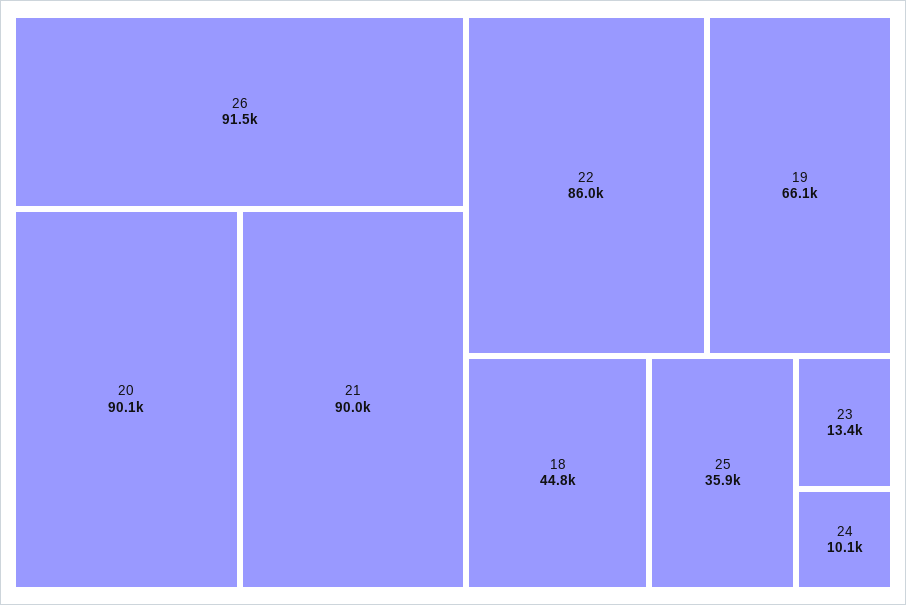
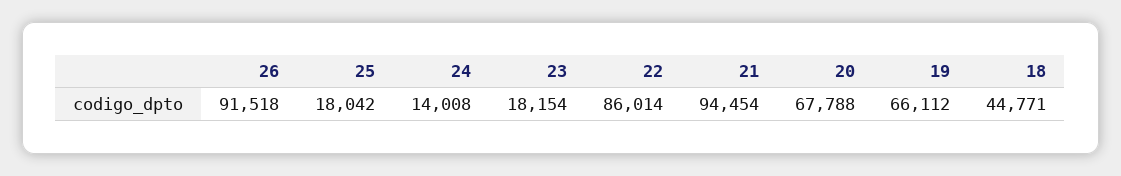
  {
    "26": 91518,
-   "20": 90100,
+   "20": 67788,
-   "21": 90000,
+   "21": 94454,
    "22": 86014,
    "19": 66112,
    "18": 44771,
-   "25": 35900,
+   "25": 18042,
-   "23": 13400,
+   "23": 18154,
-   "24": 10100
+   "24": 14008
  }

